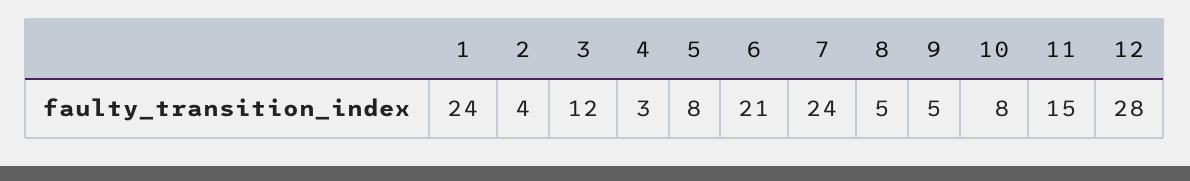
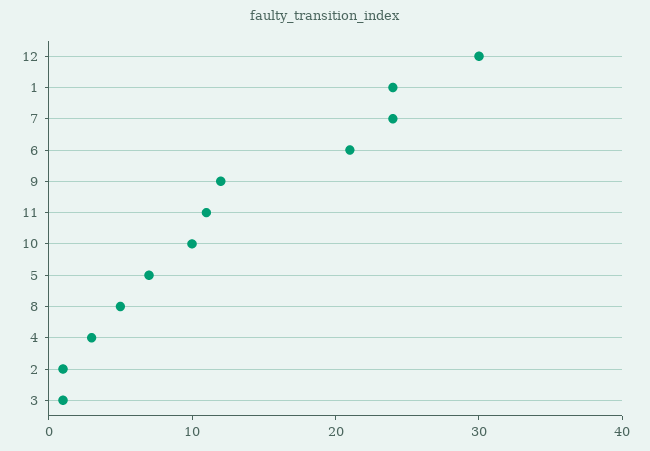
  {
    "1": 24,
-   "2": 4,
+   "2": 1,
-   "3": 12,
+   "3": 1,
    "4": 3,
-   "5": 8,
+   "5": 7,
    "6": 21,
    "7": 24,
    "8": 5,
-   "9": 5,
+   "9": 12,
-   "10": 8,
+   "10": 10,
-   "11": 15,
+   "11": 11,
-   "12": 28
+   "12": 30
  }

